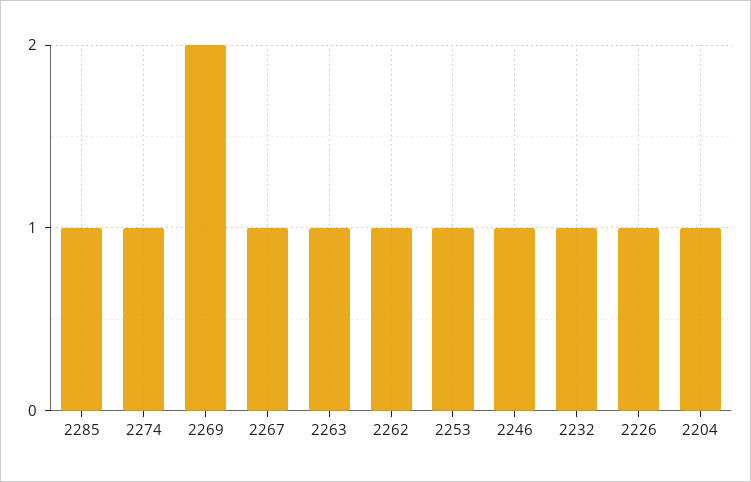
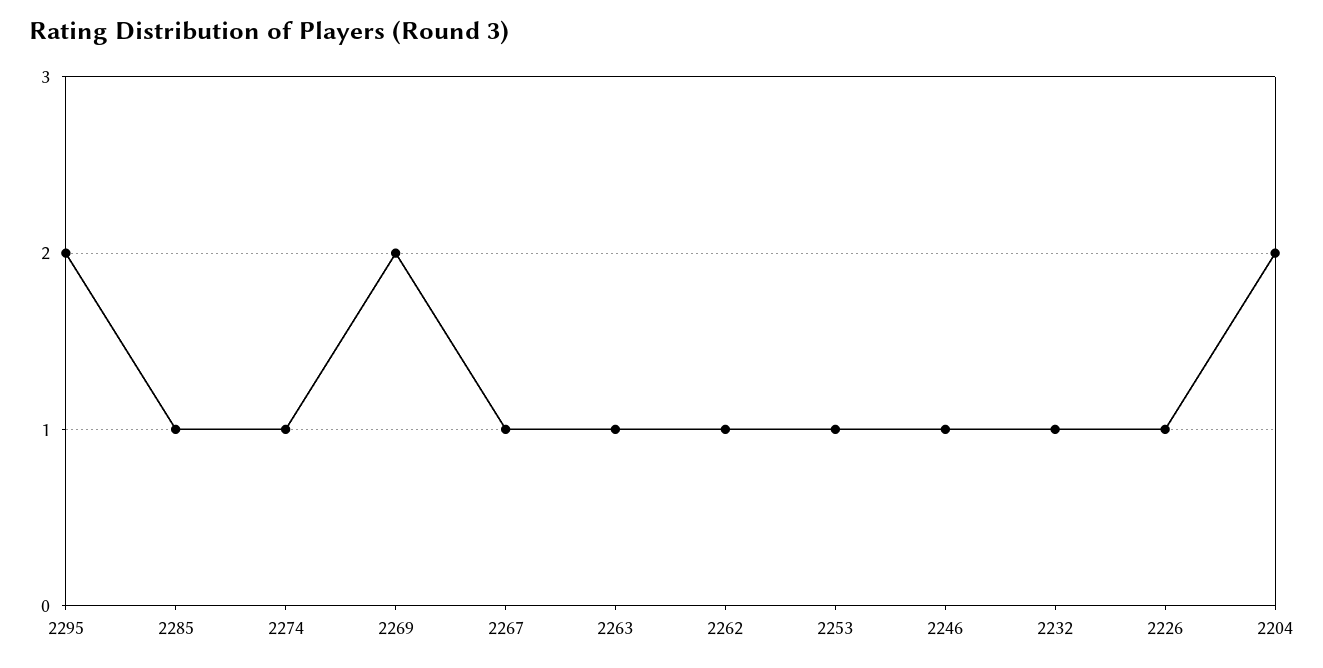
  {
    "2285": 1,
    "2274": 1,
    "2269": 2,
    "2267": 1,
    "2263": 1,
    "2262": 1,
    "2253": 1,
    "2246": 1,
    "2232": 1,
    "2226": 1,
-   "2204": 1
+   "2204": 2,
+   "2295": 2
  }

